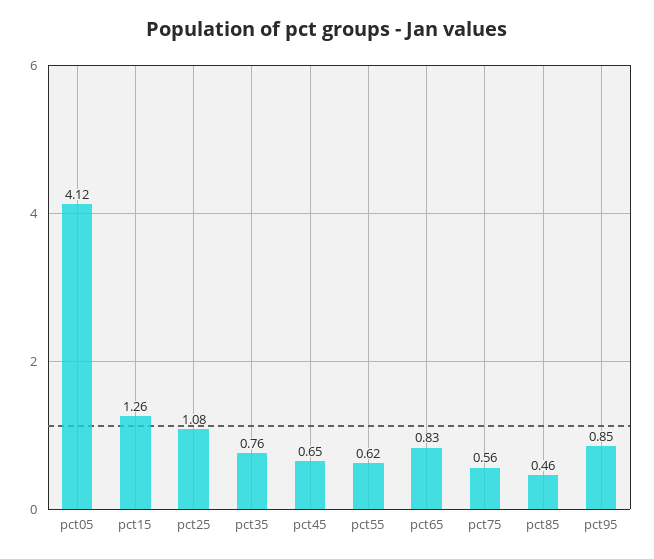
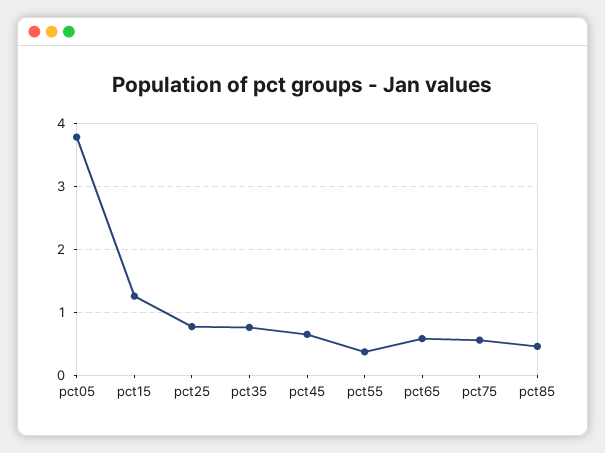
  {
-   "pct05": 4.12,
+   "pct05": 3.8,
    "pct15": 1.26,
-   "pct25": 1.08,
+   "pct25": 0.8,
    "pct35": 0.76,
    "pct45": 0.65,
-   "pct55": 0.62,
+   "pct55": 0.4,
-   "pct65": 0.83,
+   "pct65": 0.6,
    "pct75": 0.56,
-   "pct85": 0.46,
+   "pct85": 0.46
-   "pct95": 0.85
  }

